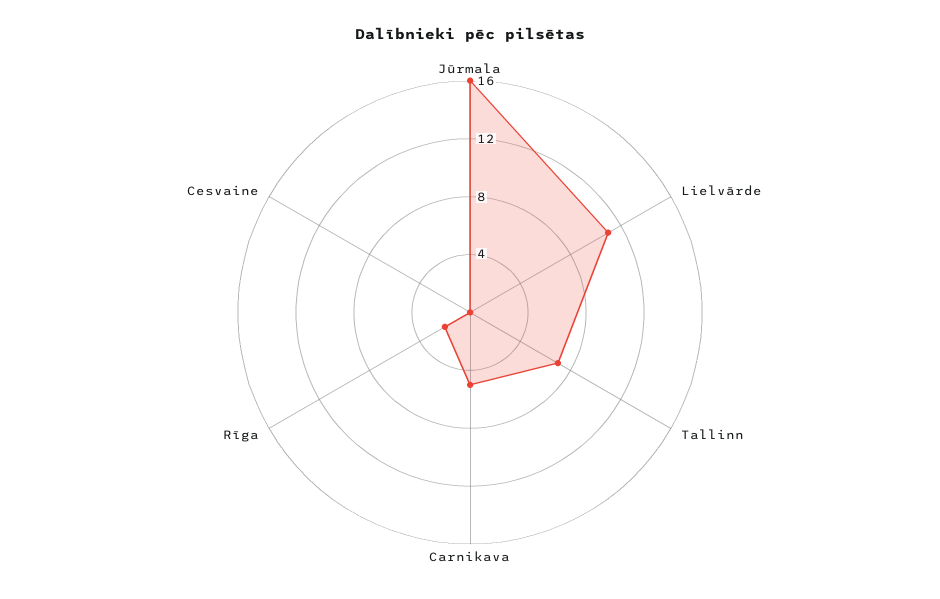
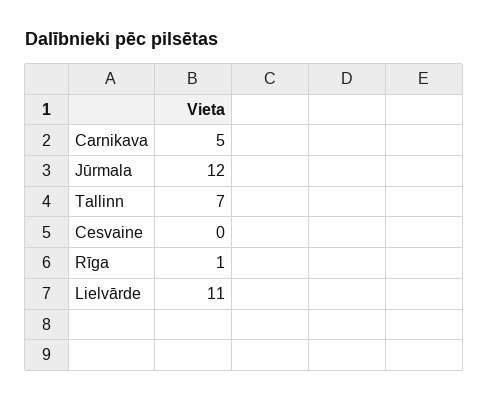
  {
-   "Jūrmala": 16,
+   "Jūrmala": 12,
    "Lielvārde": 11,
    "Tallinn": 7,
    "Carnikava": 5,
-   "Rīga": 2,
+   "Rīga": 1,
    "Cesvaine": 0
  }

